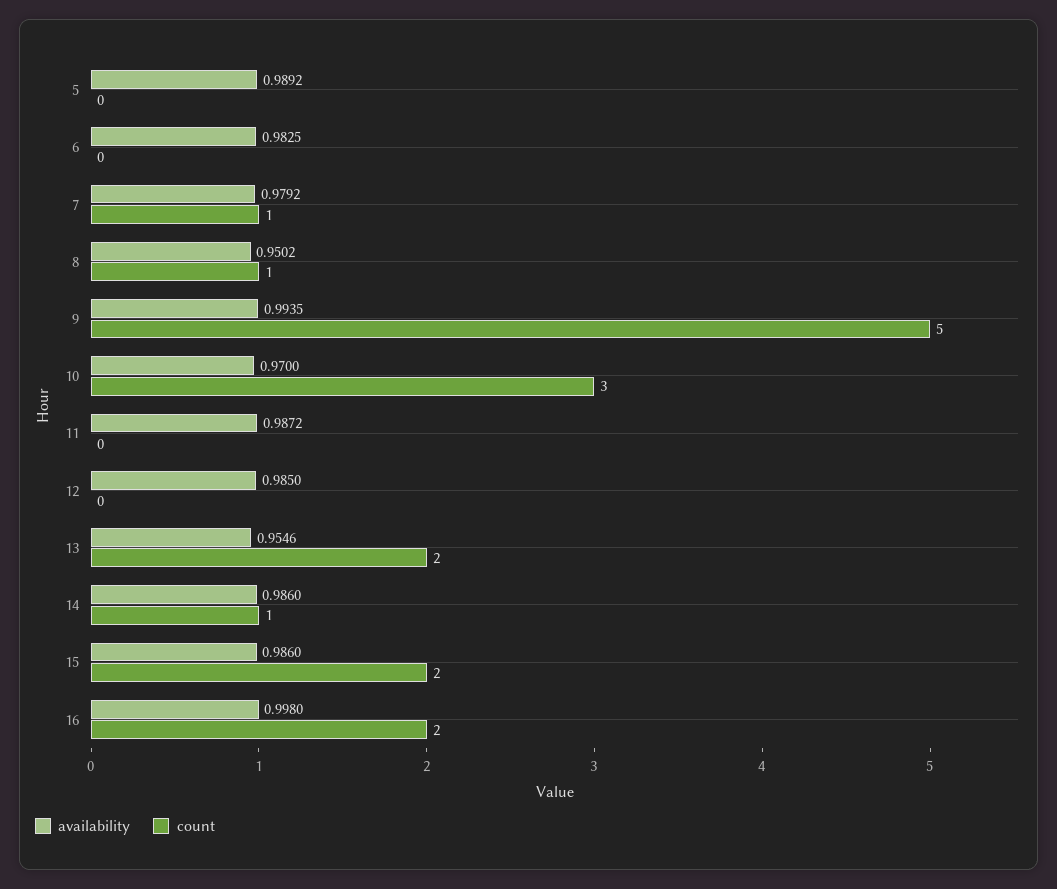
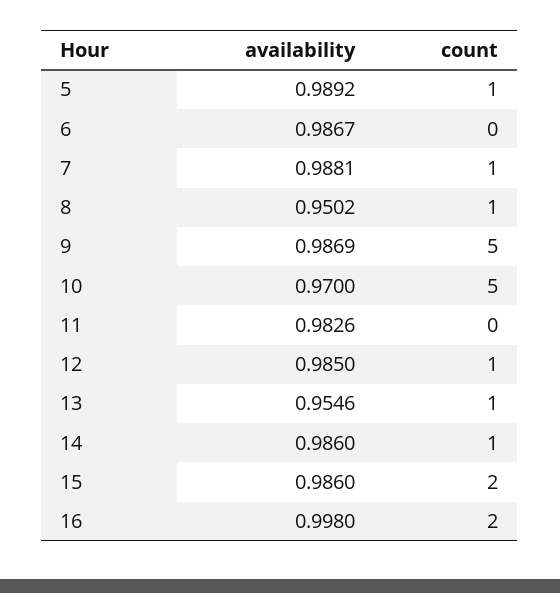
  {
    "availability": {
      "5": 0.9892,
-     "6": 0.9825,
+     "6": 0.9867,
-     "7": 0.9792,
+     "7": 0.9881,
      "8": 0.9502,
-     "9": 0.9935,
+     "9": 0.9869,
      "10": 0.97,
-     "11": 0.9872,
+     "11": 0.9826,
      "12": 0.985,
      "13": 0.9546,
      "14": 0.986,
      "15": 0.986,
      "16": 0.998
    },
    "count": {
-     "5": 0,
+     "5": 1,
      "6": 0,
      "7": 1,
      "8": 1,
      "9": 5,
-     "10": 3,
+     "10": 5,
      "11": 0,
-     "12": 0,
+     "12": 1,
-     "13": 2,
+     "13": 1,
      "14": 1,
      "15": 2,
      "16": 2
    }
  }

